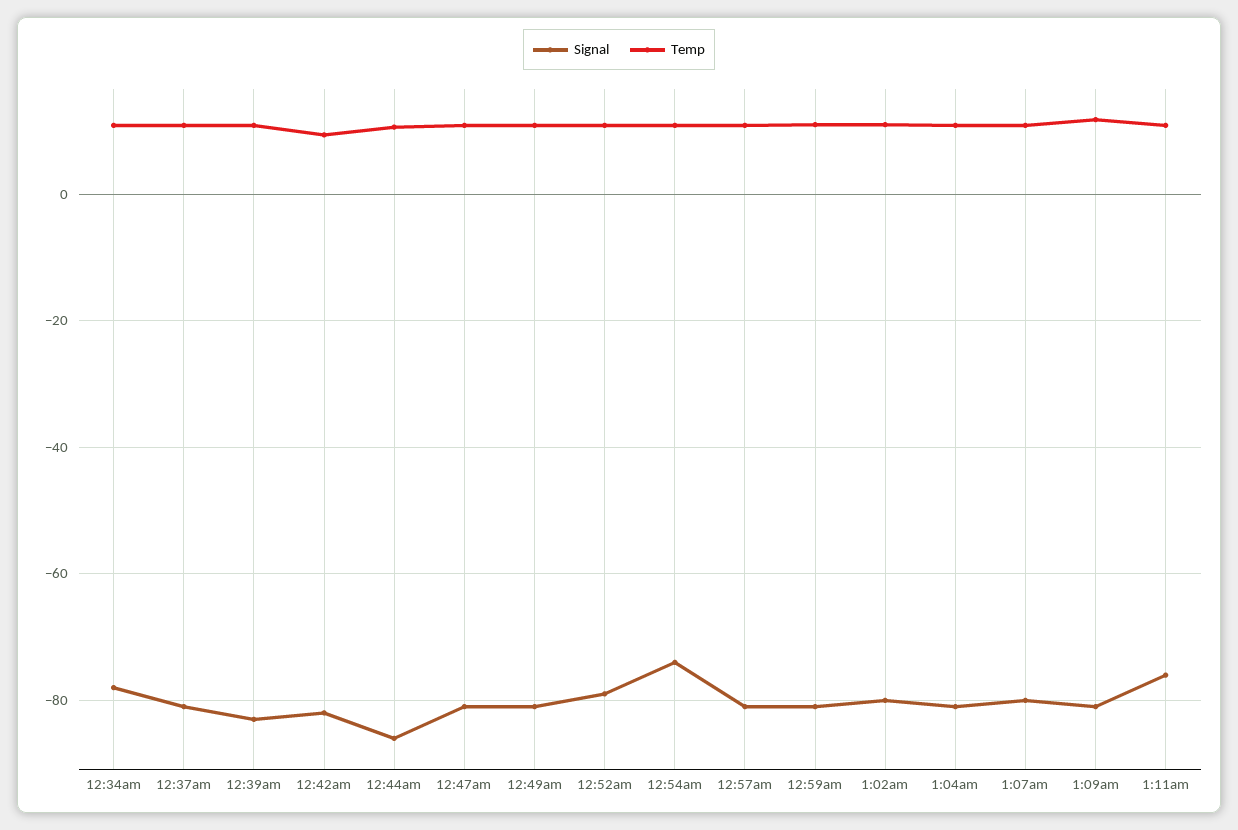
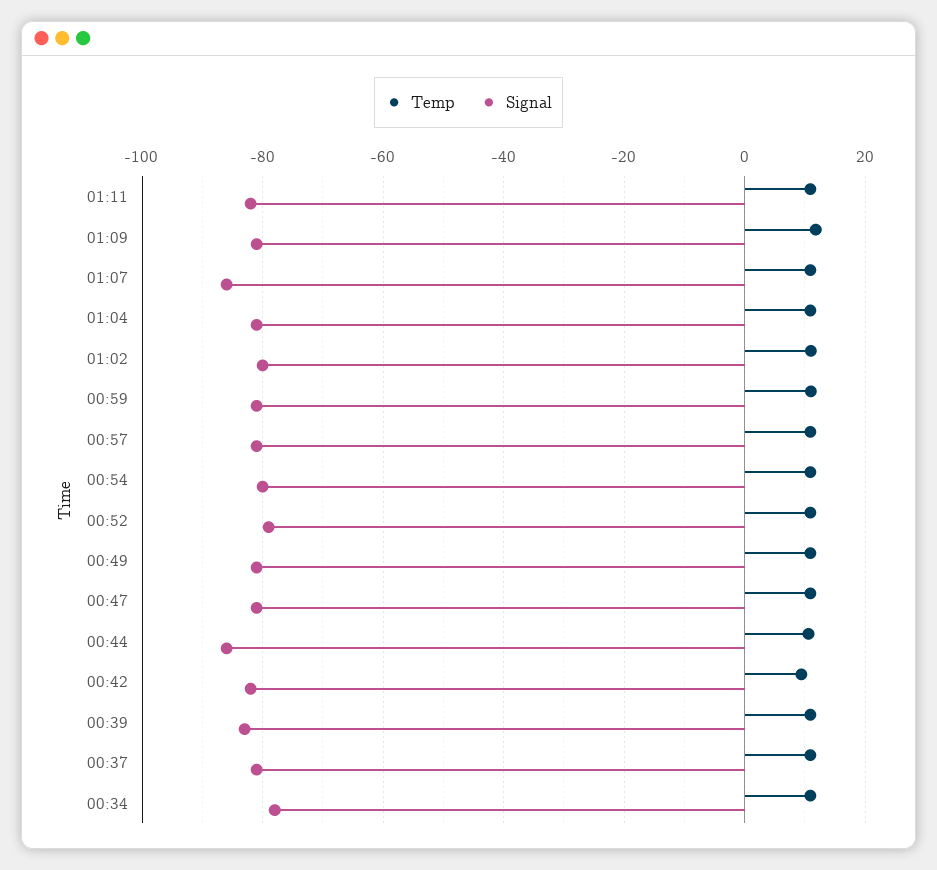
  {
    "Signal": {
      "12:34am": -78,
      "12:37am": -82,
      "12:39am": -84,
      "12:42am": -82,
      "12:44am": -86,
      "12:47am": -82,
      "12:49am": -82,
      "12:52am": -80,
-     "12:54am": -74,
+     "12:54am": -80,
      "12:57am": -82,
      "12:59am": -82,
      "1:02am": -80,
      "1:04am": -82,
-     "1:07am": -80,
+     "1:07am": -86,
      "1:09am": -82,
-     "1:11am": -76
+     "1:11am": -82
    },
    "Temp": {
      "12:34am": 10,
      "12:37am": 10,
      "12:39am": 10,
      "12:42am": 10,
      "12:44am": 10,
      "12:47am": 10,
      "12:49am": 10,
      "12:52am": 10,
      "12:54am": 10,
      "12:57am": 10,
      "12:59am": 12,
      "1:02am": 12,
      "1:04am": 10,
      "1:07am": 10,
      "1:09am": 12,
      "1:11am": 10
    }
  }

